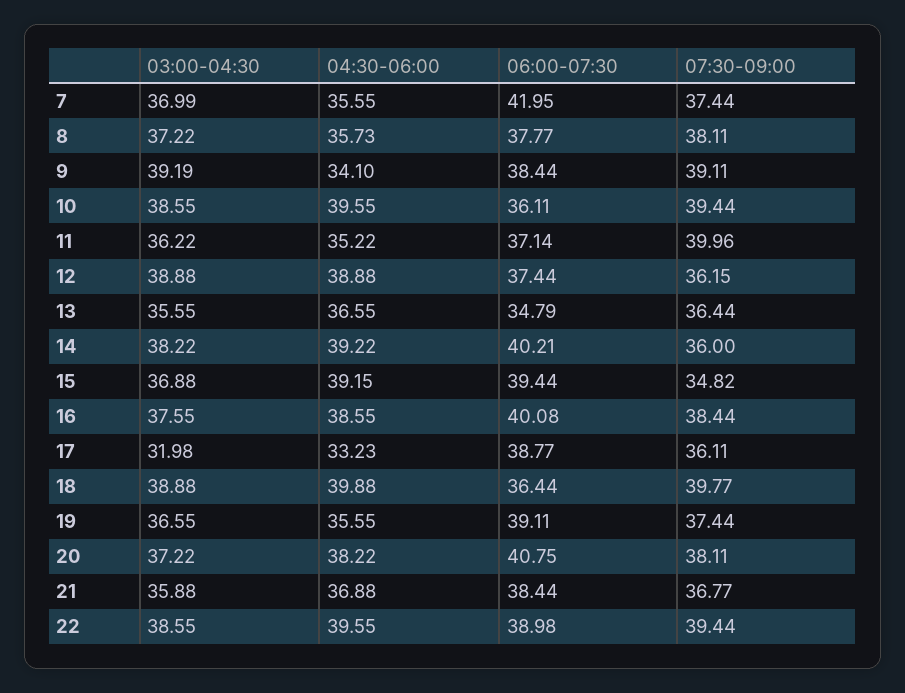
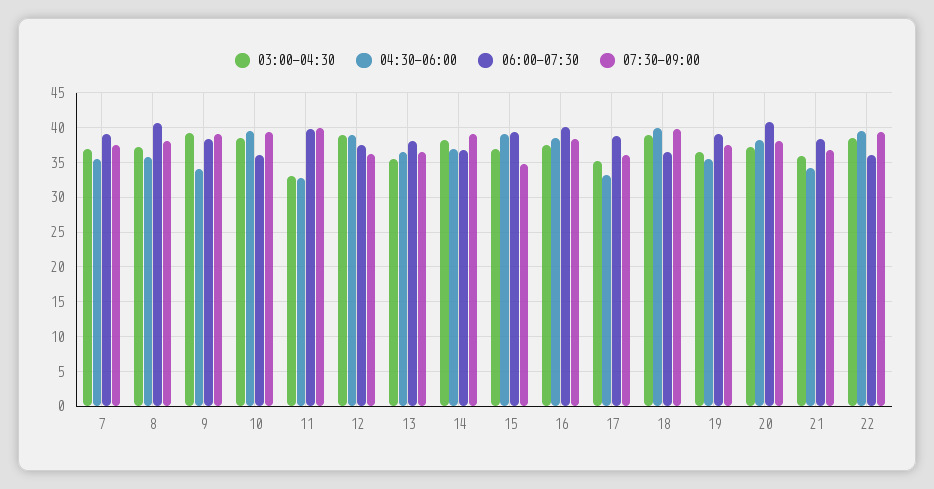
  {
    "03:00-04:30": {
      "7": 36.99,
      "8": 37.22,
      "9": 39.19,
      "10": 38.55,
-     "11": 36.22,
+     "11": 33,
      "12": 38.88,
      "13": 35.55,
      "14": 38.22,
      "15": 36.88,
      "16": 37.55,
-     "17": 31.98,
+     "17": 35,
      "18": 38.88,
      "19": 36.55,
      "20": 37.22,
      "21": 35.88,
      "22": 38.55
    },
    "04:30-06:00": {
      "7": 35.55,
      "8": 35.73,
      "9": 34.1,
      "10": 39.55,
-     "11": 35.22,
+     "11": 33,
      "12": 38.88,
      "13": 36.55,
-     "14": 39.22,
+     "14": 37,
      "15": 39.15,
      "16": 38.55,
      "17": 33.23,
      "18": 39.88,
      "19": 35.55,
      "20": 38.22,
-     "21": 36.88,
+     "21": 34,
      "22": 39.55
    },
    "06:00-07:30": {
-     "7": 41.95,
+     "7": 39,
-     "8": 37.77,
+     "8": 41,
      "9": 38.44,
      "10": 36.11,
-     "11": 37.14,
+     "11": 40,
      "12": 37.44,
-     "13": 34.79,
+     "13": 38,
-     "14": 40.21,
+     "14": 37,
      "15": 39.44,
      "16": 40.08,
      "17": 38.77,
      "18": 36.44,
      "19": 39.11,
      "20": 40.75,
      "21": 38.44,
-     "22": 38.98
+     "22": 36
    },
    "07:30-09:00": {
      "7": 37.44,
      "8": 38.11,
      "9": 39.11,
      "10": 39.44,
      "11": 39.96,
      "12": 36.15,
      "13": 36.44,
-     "14": 36,
+     "14": 39,
      "15": 34.82,
      "16": 38.44,
      "17": 36.11,
      "18": 39.77,
      "19": 37.44,
      "20": 38.11,
      "21": 36.77,
      "22": 39.44
    }
  }

